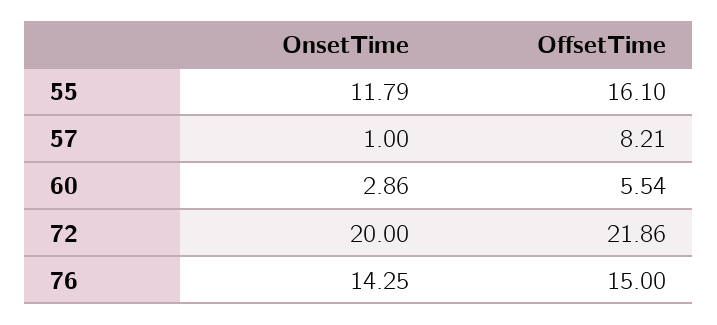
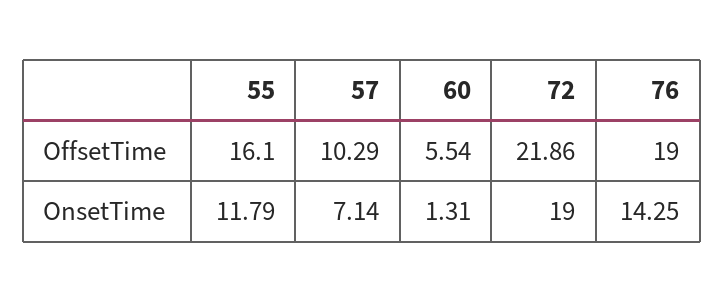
  {
    "OnsetTime": {
      "55": 11.79,
-     "57": 1,
+     "57": 7.14,
-     "60": 2.86,
+     "60": 1.31,
-     "72": 20,
+     "72": 19,
      "76": 14.25
    },
    "OffsetTime": {
      "55": 16.1,
-     "57": 8.21,
+     "57": 10.29,
      "60": 5.54,
      "72": 21.86,
-     "76": 15
+     "76": 19
    }
  }

